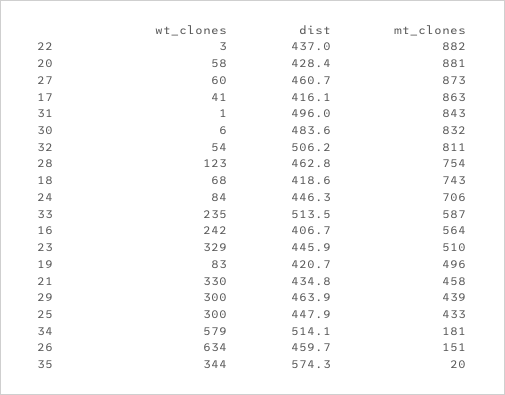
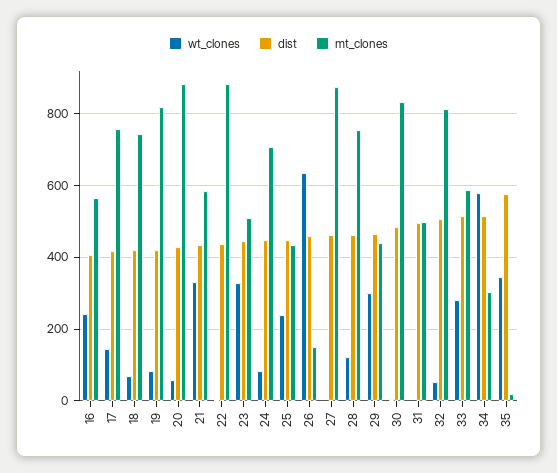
  {
    "wt_clones": {
      "22": 3,
      "20": 58,
-     "27": 60,
+     "27": 0,
-     "17": 41,
+     "17": 140,
      "31": 1,
      "30": 6,
      "32": 54,
      "28": 123,
      "18": 68,
      "24": 84,
-     "33": 235,
+     "33": 280,
      "16": 242,
      "23": 329,
      "19": 83,
      "21": 330,
      "29": 300,
-     "25": 300,
+     "25": 240,
      "34": 579,
      "26": 634,
      "35": 344
    },
    "dist": {
      "22": 437,
      "20": 428.4,
      "27": 460.7,
      "17": 416.1,
      "31": 496,
      "30": 483.6,
      "32": 506.2,
      "28": 462.8,
      "18": 418.6,
      "24": 446.3,
      "33": 513.5,
      "16": 406.7,
      "23": 445.9,
      "19": 420.7,
      "21": 434.8,
      "29": 463.9,
      "25": 447.9,
      "34": 514.1,
      "26": 459.7,
      "35": 574.3
    },
    "mt_clones": {
      "22": 882,
      "20": 881,
      "27": 873,
-     "17": 863,
+     "17": 760,
-     "31": 843,
+     "31": 500,
      "30": 832,
      "32": 811,
      "28": 754,
      "18": 743,
      "24": 706,
      "33": 587,
      "16": 564,
      "23": 510,
-     "19": 496,
+     "19": 820,
-     "21": 458,
+     "21": 580,
      "29": 439,
      "25": 433,
-     "34": 181,
+     "34": 300,
      "26": 151,
      "35": 20
    }
  }

